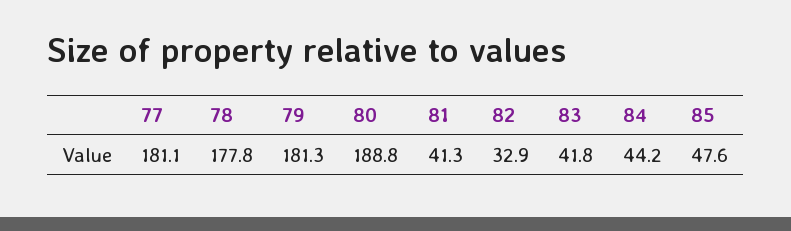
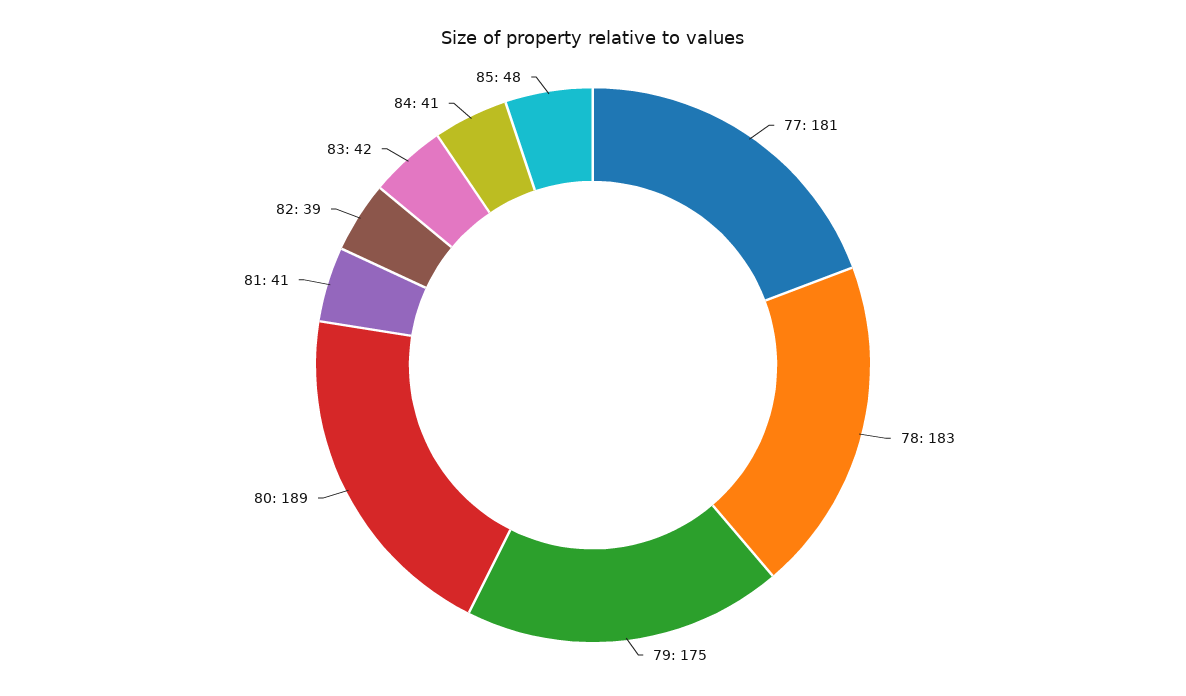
  {
    "77": 181.1,
-   "78": 177.8,
+   "78": 183,
-   "79": 181.3,
+   "79": 175,
    "80": 188.8,
    "81": 41.3,
-   "82": 32.9,
+   "82": 39,
    "83": 41.8,
-   "84": 44.2,
+   "84": 41,
    "85": 47.6
  }

